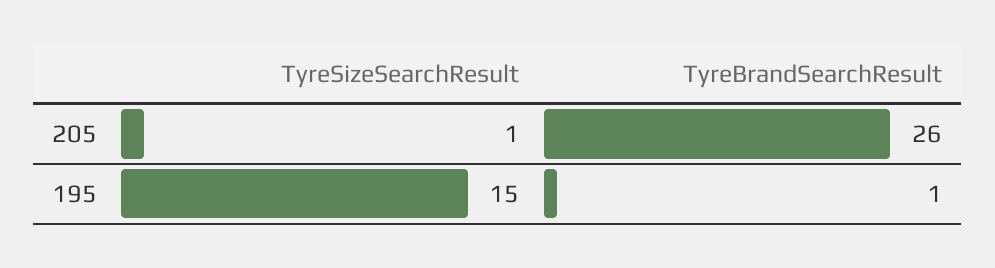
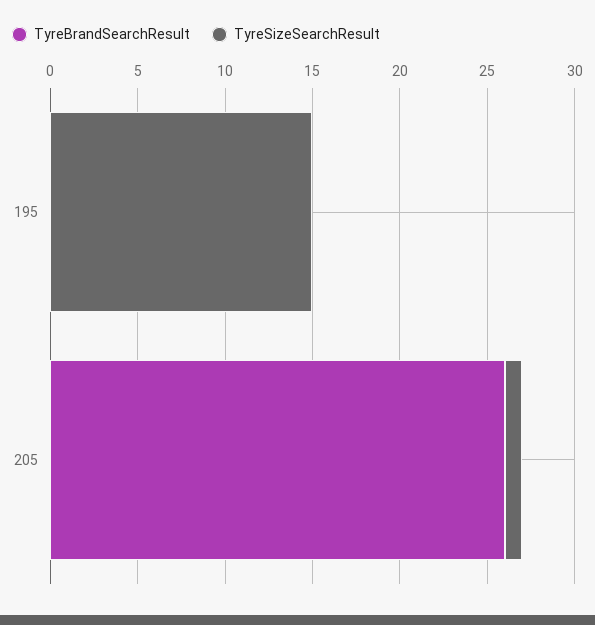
  {
    "TyreSizeSearchResult": {
      "205": 1,
      "195": 15
    },
    "TyreBrandSearchResult": {
      "205": 26,
-     "195": 1
+     "195": 0
    }
  }

